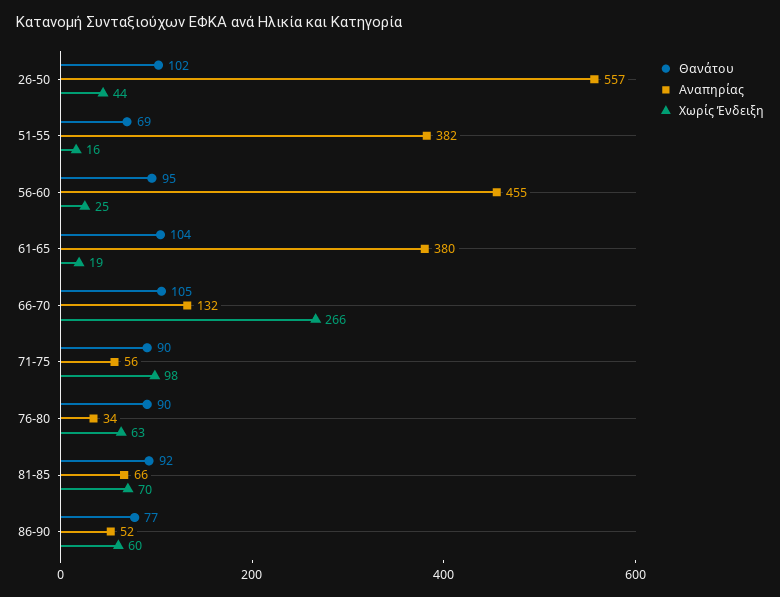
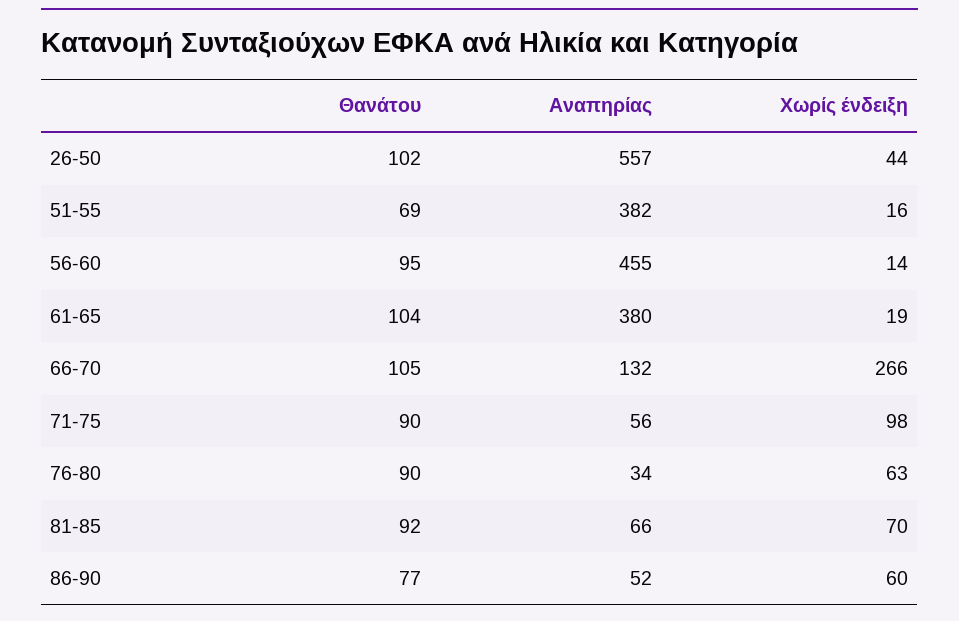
  {
    "Θανάτου": {
      "26-50": 102,
      "51-55": 69,
      "56-60": 95,
      "61-65": 104,
      "66-70": 105,
      "71-75": 90,
      "76-80": 90,
      "81-85": 92,
      "86-90": 77
    },
    "Αναπηρίας": {
      "26-50": 557,
      "51-55": 382,
      "56-60": 455,
      "61-65": 380,
      "66-70": 132,
      "71-75": 56,
      "76-80": 34,
      "81-85": 66,
      "86-90": 52
    },
    "Χωρίς Ένδειξη": {
      "26-50": 44,
      "51-55": 16,
-     "56-60": 25,
+     "56-60": 14,
      "61-65": 19,
      "66-70": 266,
      "71-75": 98,
      "76-80": 63,
      "81-85": 70,
      "86-90": 60
    }
  }

